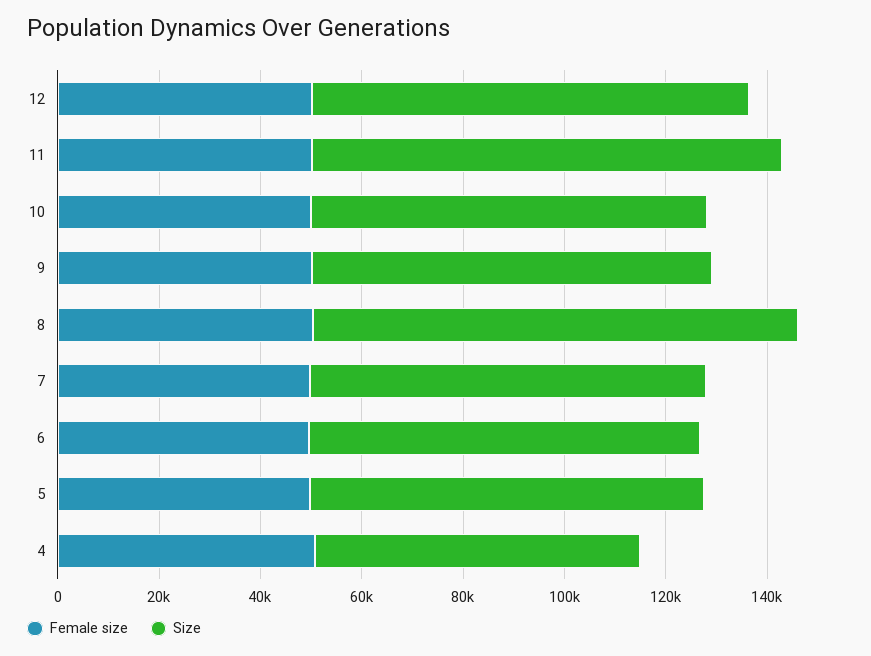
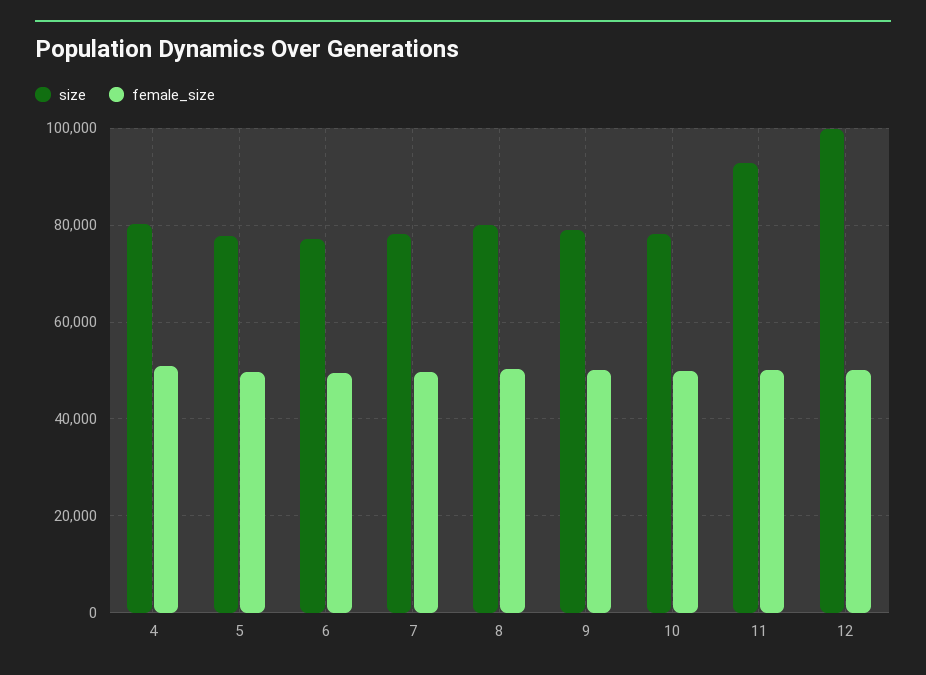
  {
    "Female size": {
      "12": 50000,
      "11": 50000,
      "10": 50000,
      "9": 50000,
      "8": 50000,
      "7": 50000,
      "6": 50000,
      "5": 50000,
      "4": 50000
    },
    "Size": {
-     "12": 85000,
+     "12": 100000,
      "11": 92000,
      "10": 78000,
      "9": 80000,
-     "8": 95000,
+     "8": 80000,
      "7": 78000,
      "6": 78000,
      "5": 78000,
-     "4": 65000
+     "4": 80000
    }
  }

